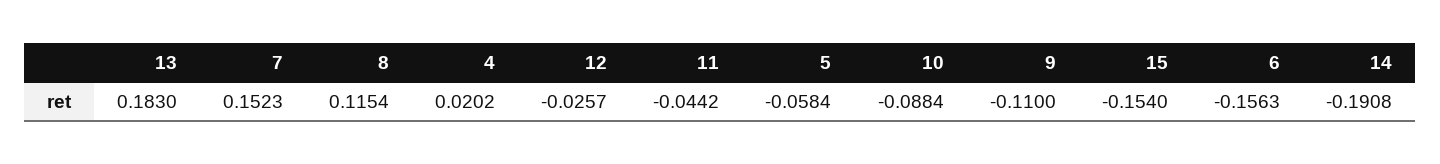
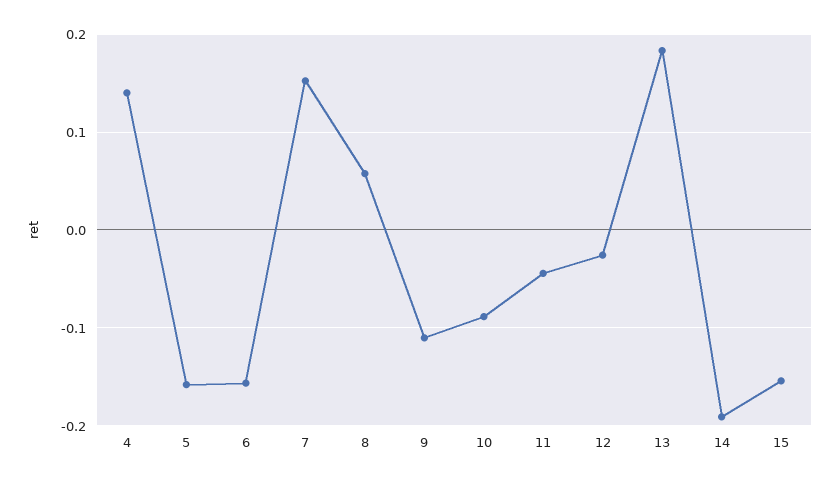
  {
    "13": 0.183,
    "7": 0.1523,
-   "8": 0.1154,
+   "8": 0.06,
-   "4": 0.0202,
+   "4": 0.14,
    "12": -0.0257,
    "11": -0.0442,
-   "5": -0.0584,
+   "5": -0.16,
    "10": -0.0884,
    "9": -0.11,
    "15": -0.154,
    "6": -0.1563,
    "14": -0.1908
  }

